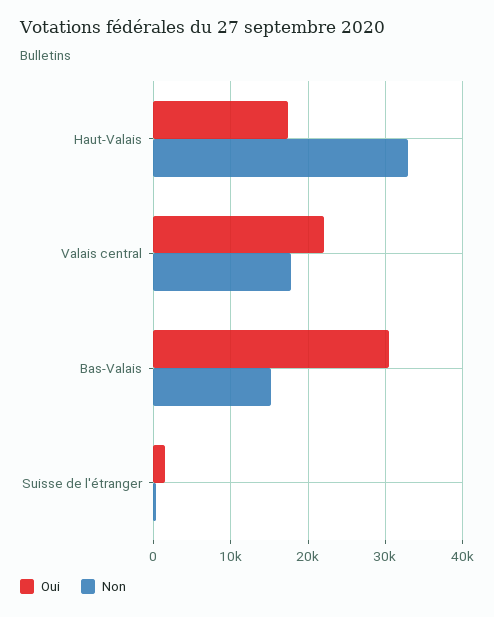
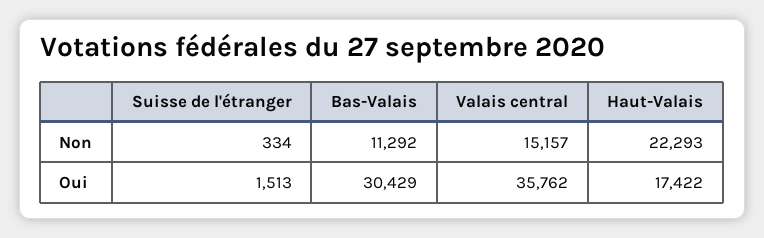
  {
    "Oui": {
      "Haut-Valais": 17422,
-     "Valais central": 22000,
+     "Valais central": 35762,
      "Bas-Valais": 30429,
      "Suisse de l'étranger": 1513
    },
    "Non": {
-     "Haut-Valais": 33000,
+     "Haut-Valais": 22293,
-     "Valais central": 18000,
+     "Valais central": 15157,
-     "Bas-Valais": 15000,
+     "Bas-Valais": 11292,
      "Suisse de l'étranger": 334
    }
  }

